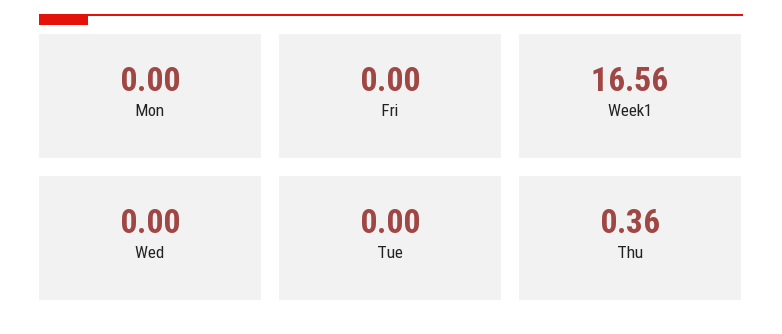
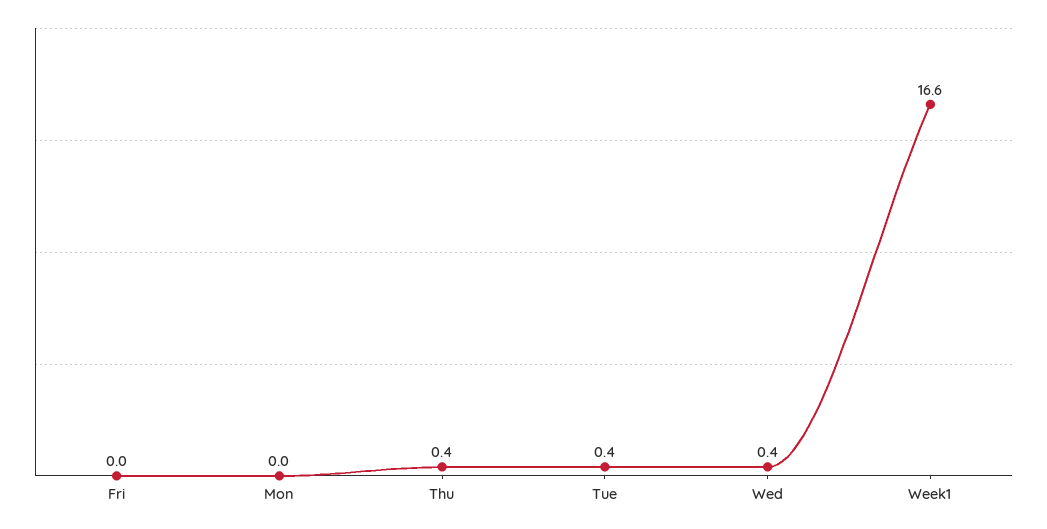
  {
    "Mon": 0,
    "Fri": 0,
    "Week1": 16.56,
-   "Wed": 0,
+   "Wed": 0.4,
-   "Tue": 0,
+   "Tue": 0.4,
    "Thu": 0.36
  }

